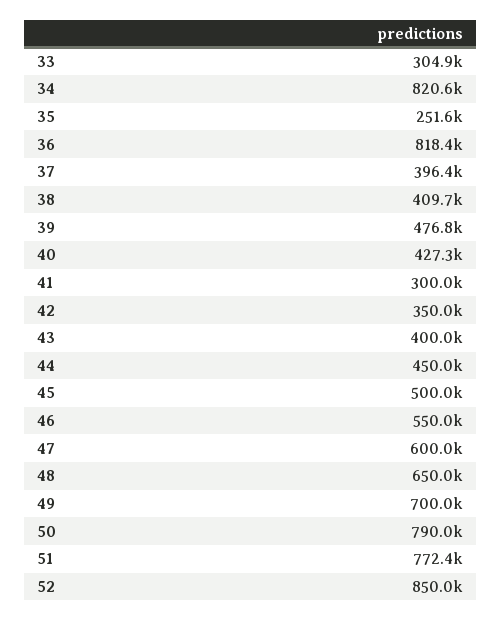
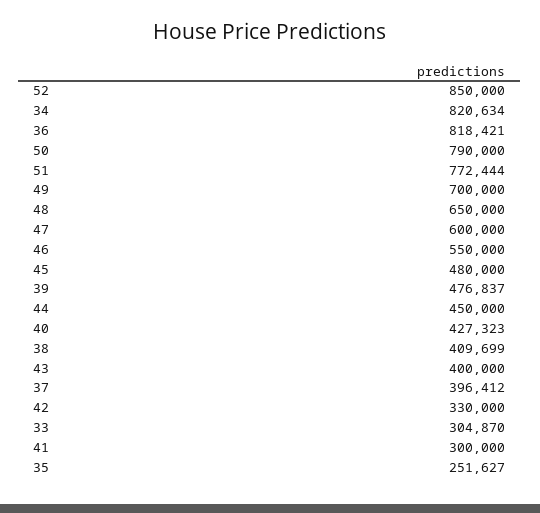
  {
    "33": 304870,
    "34": 820634,
    "35": 251627,
    "36": 818421,
    "37": 396412,
    "38": 409699,
    "39": 476837,
    "40": 427323,
    "41": 300000,
-   "42": 350000,
+   "42": 330000,
    "43": 400000,
    "44": 450000,
-   "45": 500000,
+   "45": 480000,
    "46": 550000,
    "47": 600000,
    "48": 650000,
    "49": 700000,
    "50": 790000,
    "51": 772444,
    "52": 850000
  }

